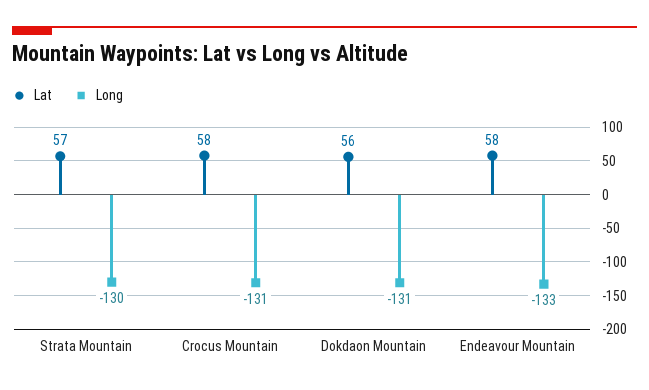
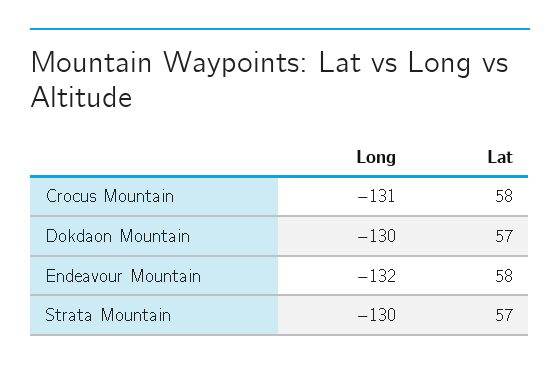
  {
    "Lat": {
      "Strata Mountain": 57,
      "Crocus Mountain": 58,
-     "Dokdaon Mountain": 56,
+     "Dokdaon Mountain": 57,
      "Endeavour Mountain": 58
    },
    "Long": {
      "Strata Mountain": -130,
      "Crocus Mountain": -131,
-     "Dokdaon Mountain": -131,
+     "Dokdaon Mountain": -130,
-     "Endeavour Mountain": -133
+     "Endeavour Mountain": -132
    }
  }

